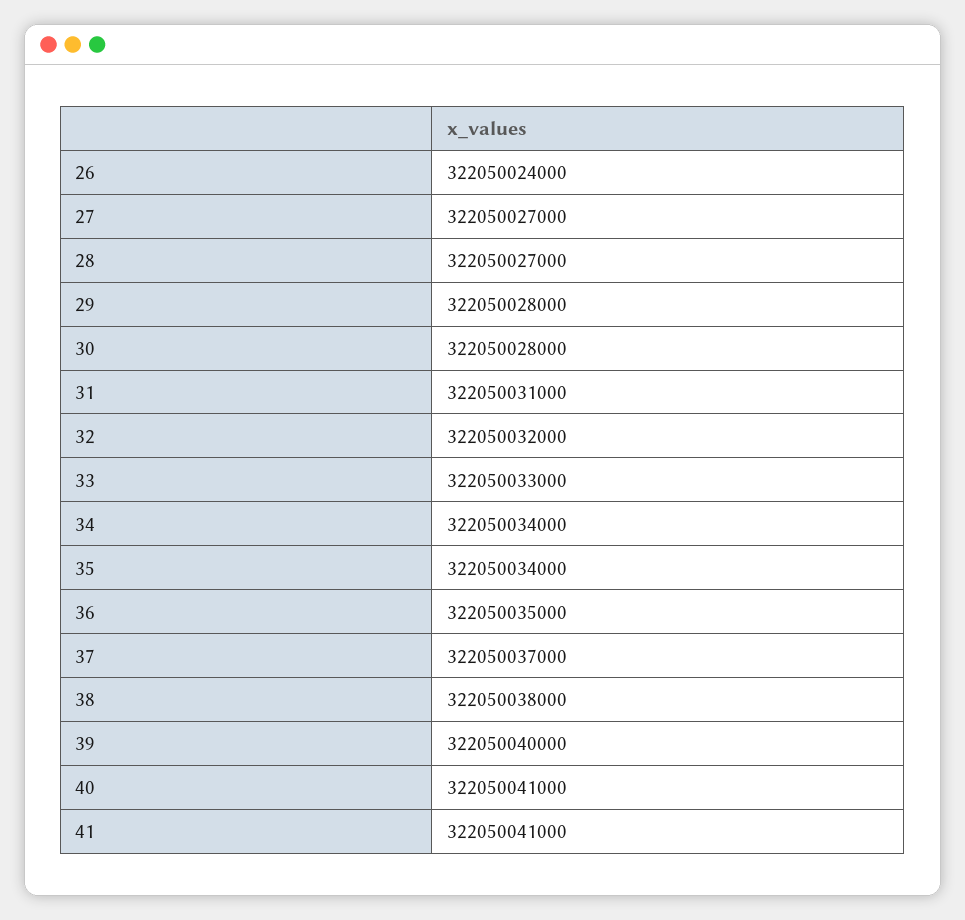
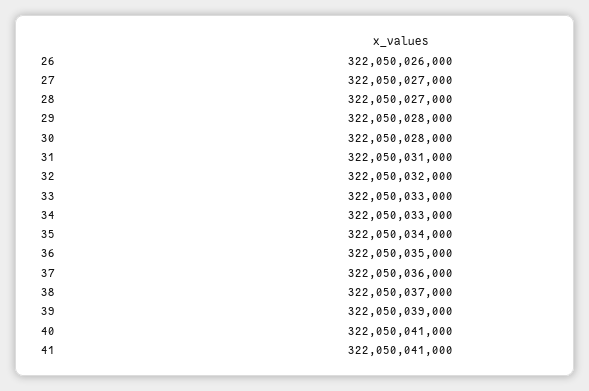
  {
-   "26": 322050024000,
+   "26": 322050026000,
    "27": 322050027000,
    "28": 322050027000,
    "29": 322050028000,
    "30": 322050028000,
    "31": 322050031000,
    "32": 322050032000,
    "33": 322050033000,
-   "34": 322050034000,
+   "34": 322050033000,
    "35": 322050034000,
    "36": 322050035000,
-   "37": 322050037000,
+   "37": 322050036000,
-   "38": 322050038000,
+   "38": 322050037000,
-   "39": 322050040000,
+   "39": 322050039000,
    "40": 322050041000,
    "41": 322050041000
  }

